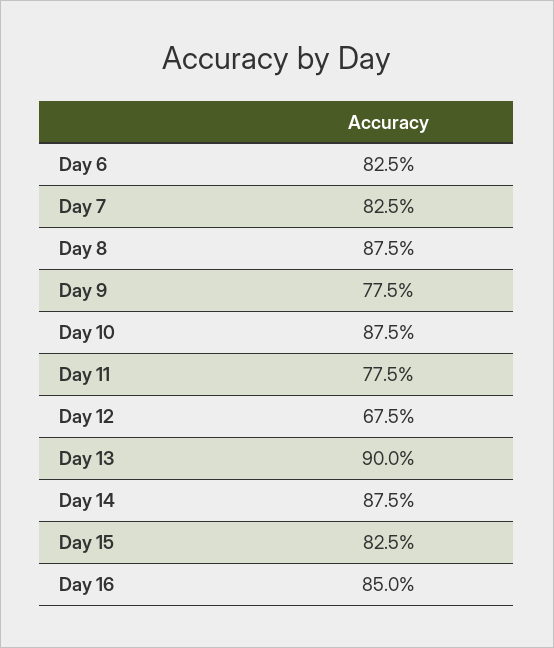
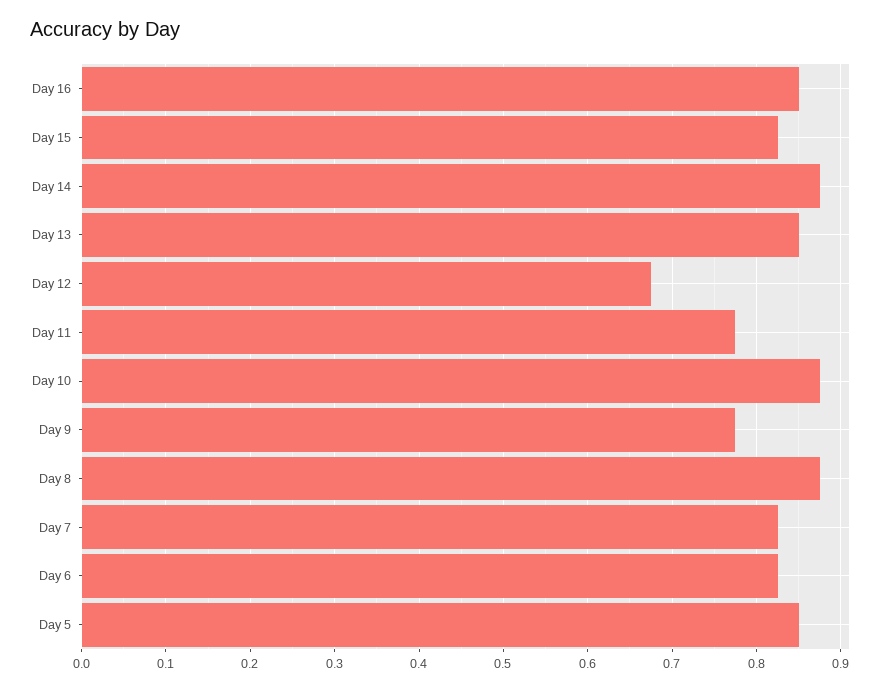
  {
    "Day 6": 0.825,
    "Day 7": 0.825,
    "Day 8": 0.875,
    "Day 9": 0.775,
    "Day 10": 0.875,
    "Day 11": 0.775,
    "Day 12": 0.675,
-   "Day 13": 0.9,
+   "Day 13": 0.85,
    "Day 14": 0.875,
    "Day 15": 0.825,
-   "Day 16": 0.85
+   "Day 16": 0.85,
+   "Day 5": 0.85
  }

